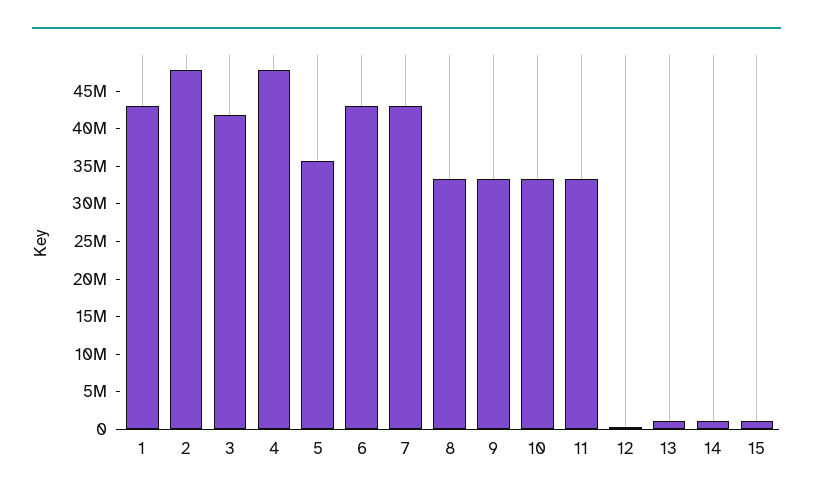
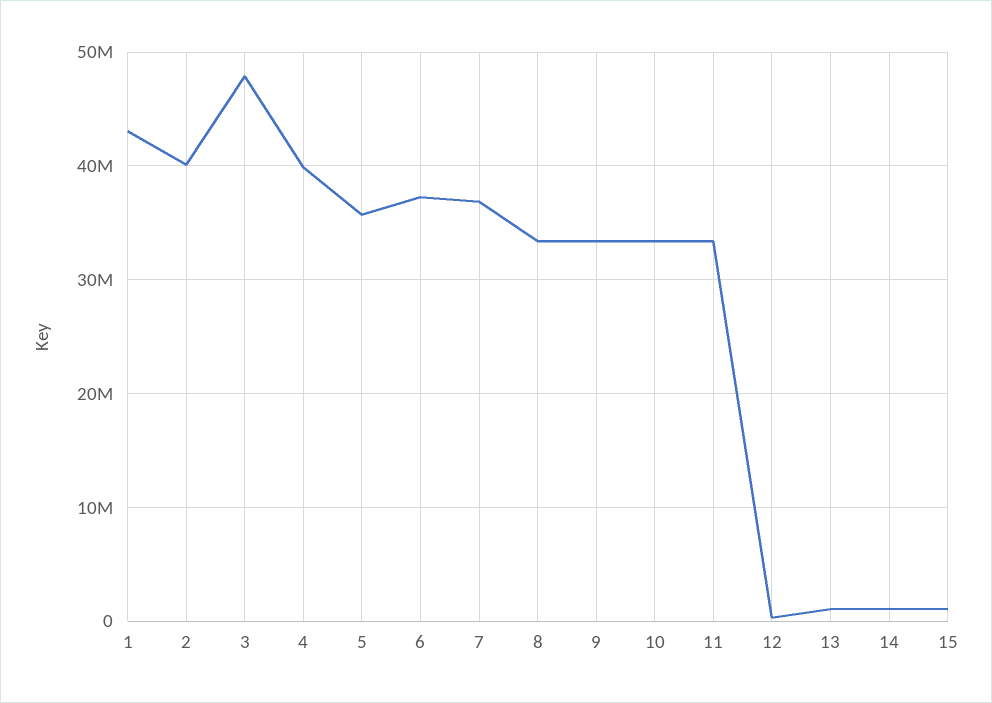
  {
    "1": 43000000,
-   "2": 47500000,
+   "2": 40000000,
-   "3": 42500000,
+   "3": 48000000,
-   "4": 47500000,
+   "4": 40000000,
    "5": 36000000,
-   "6": 42500000,
+   "6": 37000000,
-   "7": 42500000,
+   "7": 37000000,
    "8": 33000000,
    "9": 33000000,
    "10": 33000000,
    "11": 33000000,
    "12": 0,
    "13": 1000000,
    "14": 1000000,
    "15": 1000000
  }

